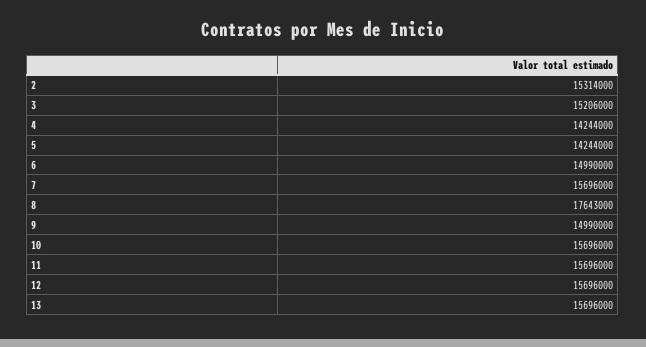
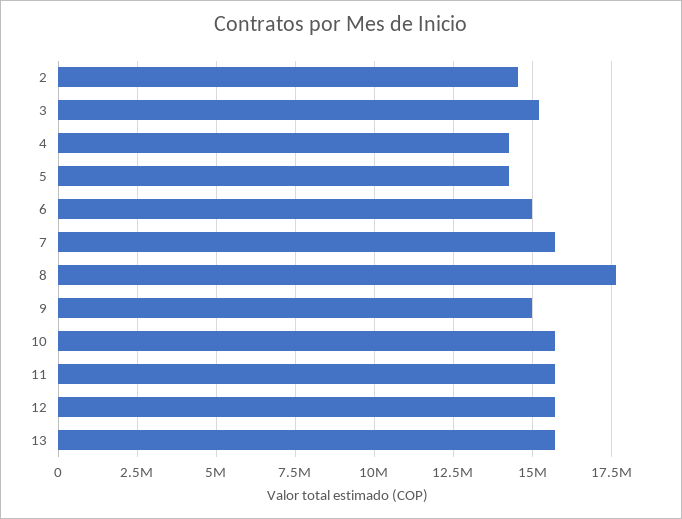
  {
-   "2": 15314000,
+   "2": 14500000,
    "3": 15206000,
    "4": 14244000,
    "5": 14244000,
    "6": 14990000,
    "7": 15696000,
    "8": 17643000,
    "9": 14990000,
    "10": 15696000,
    "11": 15696000,
    "12": 15696000,
    "13": 15696000
  }

